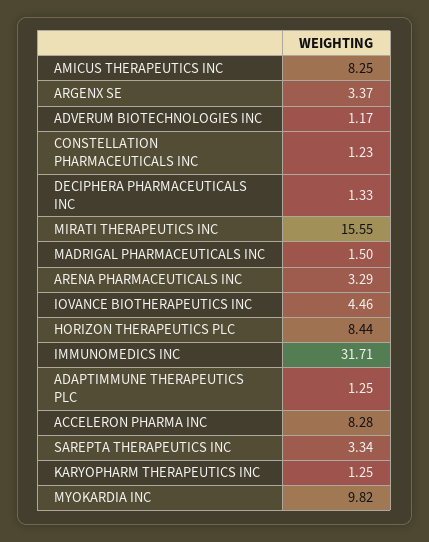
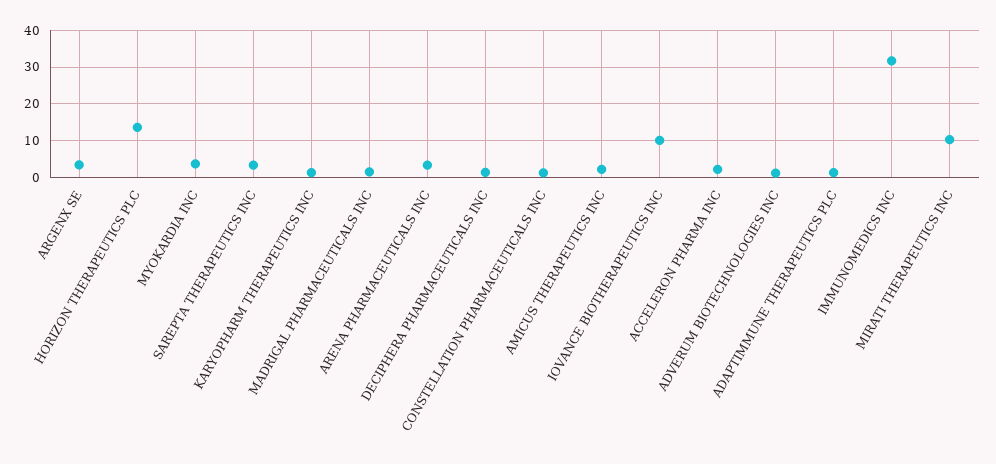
  {
-   "AMICUS THERAPEUTICS INC": 8.25,
+   "AMICUS THERAPEUTICS INC": 2,
    "ARGENX SE": 3.37,
    "ADVERUM BIOTECHNOLOGIES INC": 1.17,
    "CONSTELLATION PHARMACEUTICALS INC": 1.23,
    "DECIPHERA PHARMACEUTICALS INC": 1.33,
-   "MIRATI THERAPEUTICS INC": 15.55,
+   "MIRATI THERAPEUTICS INC": 10,
    "MADRIGAL PHARMACEUTICALS INC": 1.5,
    "ARENA PHARMACEUTICALS INC": 3.29,
-   "IOVANCE BIOTHERAPEUTICS INC": 4.46,
+   "IOVANCE BIOTHERAPEUTICS INC": 10,
-   "HORIZON THERAPEUTICS PLC": 8.44,
+   "HORIZON THERAPEUTICS PLC": 14,
    "IMMUNOMEDICS INC": 31.71,
    "ADAPTIMMUNE THERAPEUTICS PLC": 1.25,
-   "ACCELERON PHARMA INC": 8.28,
+   "ACCELERON PHARMA INC": 2,
    "SAREPTA THERAPEUTICS INC": 3.34,
    "KARYOPHARM THERAPEUTICS INC": 1.25,
-   "MYOKARDIA INC": 9.82
+   "MYOKARDIA INC": 4
  }

